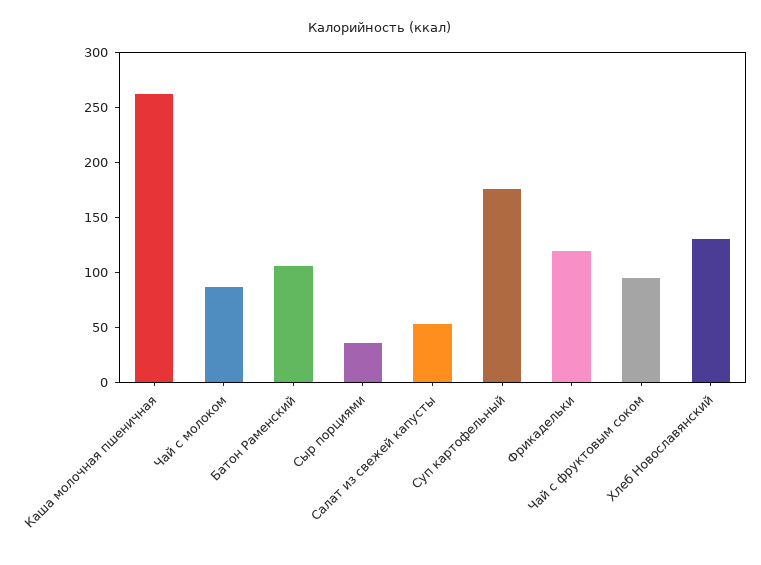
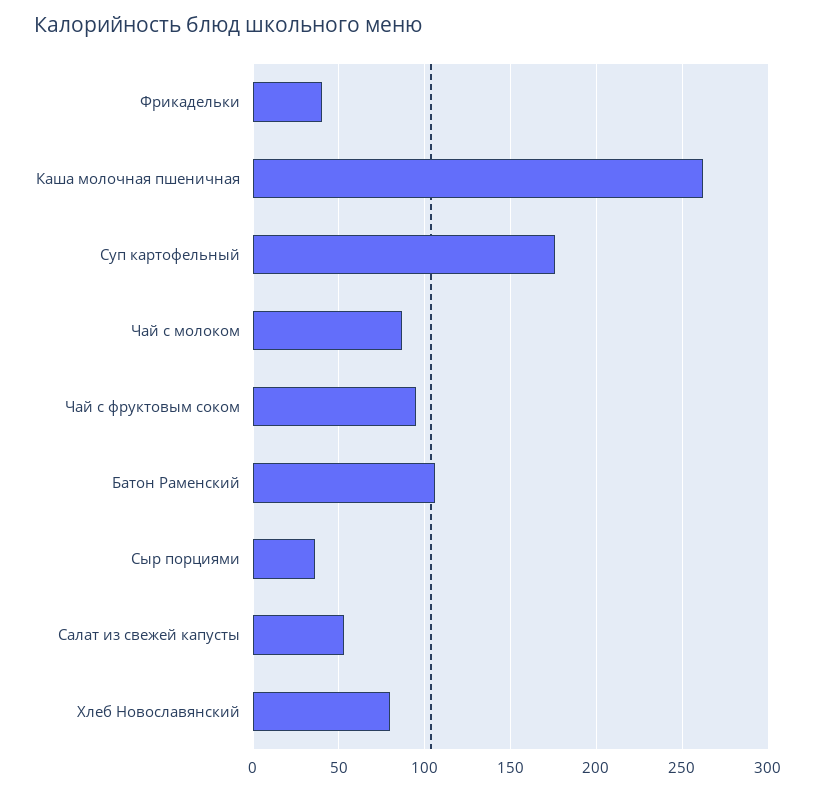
  {
    "Каша молочная пшеничная": 260,
    "Чай с молоком": 85,
    "Батон Раменский": 105,
    "Сыр порциями": 35,
    "Салат из свежей капусты": 55,
    "Суп картофельный": 175,
-   "Фрикадельки": 120,
+   "Фрикадельки": 40,
    "Чай с фруктовым соком": 95,
-   "Хлеб Новославянский": 130
+   "Хлеб Новославянский": 80
  }

